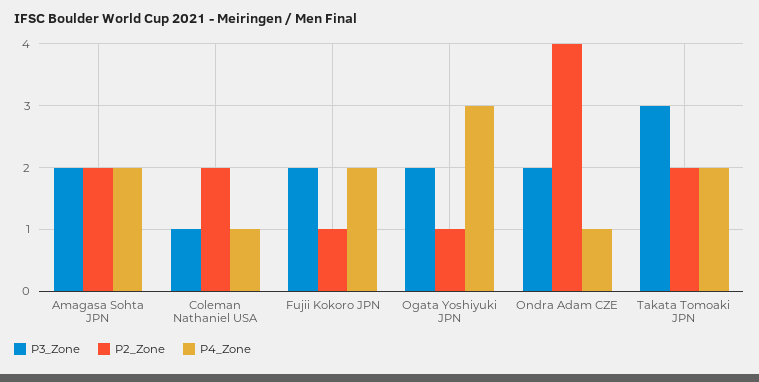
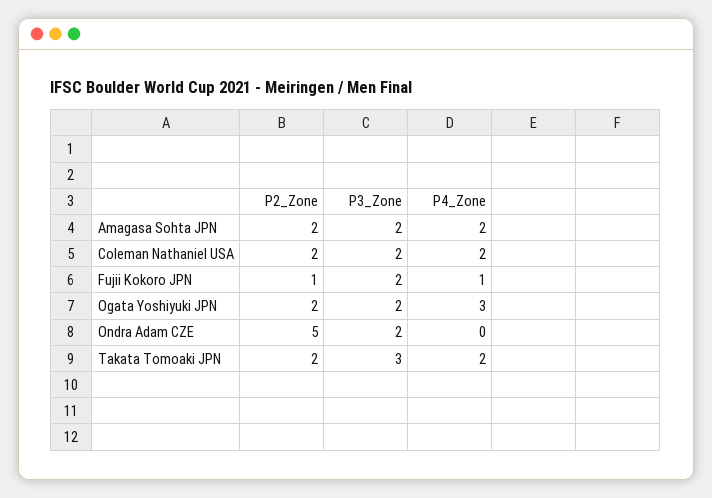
  {
    "P3_Zone": {
      "Amagasa Sohta JPN": 2,
-     "Coleman Nathaniel USA": 1,
+     "Coleman Nathaniel USA": 2,
      "Fujii Kokoro JPN": 2,
      "Ogata Yoshiyuki JPN": 2,
      "Ondra Adam CZE": 2,
      "Takata Tomoaki JPN": 3
    },
    "P2_Zone": {
      "Amagasa Sohta JPN": 2,
      "Coleman Nathaniel USA": 2,
      "Fujii Kokoro JPN": 1,
-     "Ogata Yoshiyuki JPN": 1,
+     "Ogata Yoshiyuki JPN": 2,
-     "Ondra Adam CZE": 4,
+     "Ondra Adam CZE": 5,
      "Takata Tomoaki JPN": 2
    },
    "P4_Zone": {
      "Amagasa Sohta JPN": 2,
-     "Coleman Nathaniel USA": 1,
+     "Coleman Nathaniel USA": 2,
-     "Fujii Kokoro JPN": 2,
+     "Fujii Kokoro JPN": 1,
      "Ogata Yoshiyuki JPN": 3,
-     "Ondra Adam CZE": 1,
+     "Ondra Adam CZE": 0,
      "Takata Tomoaki JPN": 2
    }
  }

